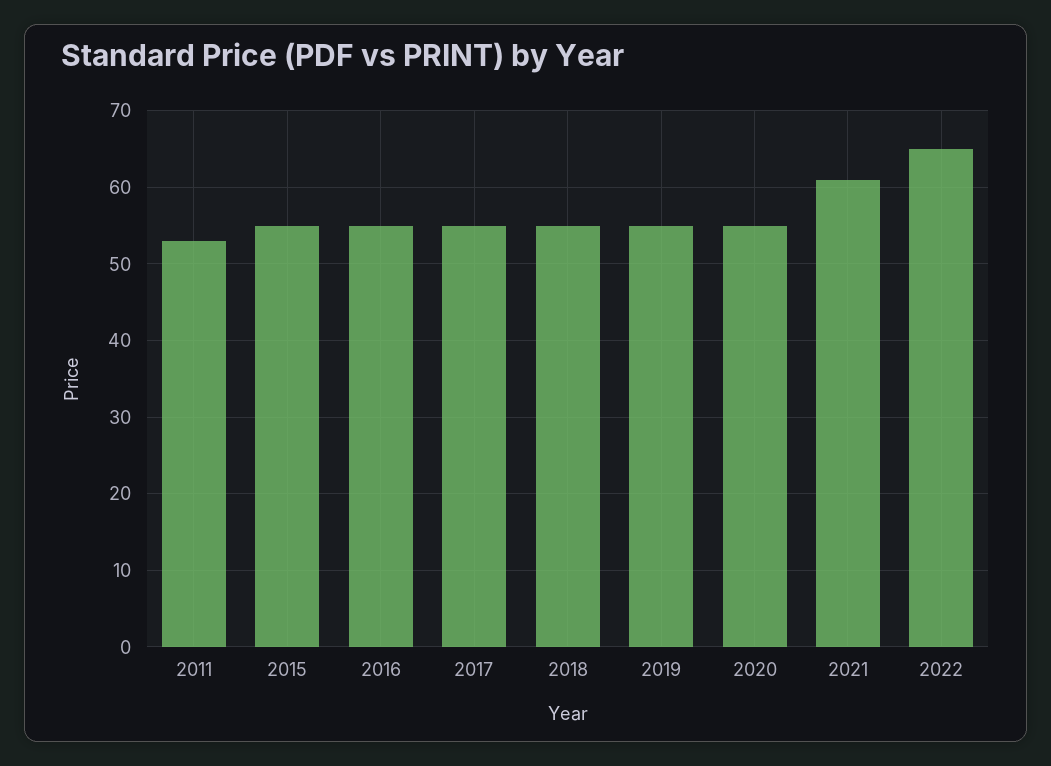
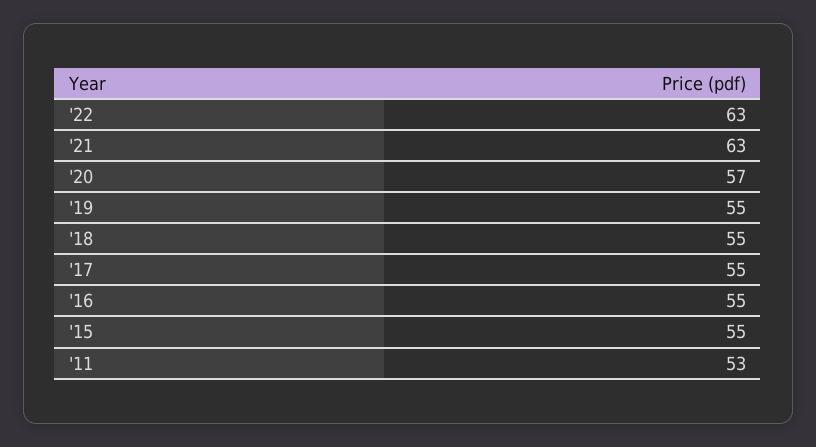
  {
    "2011": 53,
    "2015": 55,
    "2016": 55,
    "2017": 55,
    "2018": 55,
    "2019": 55,
-   "2020": 55,
+   "2020": 57,
-   "2021": 61,
+   "2021": 63,
-   "2022": 65
+   "2022": 63
  }

